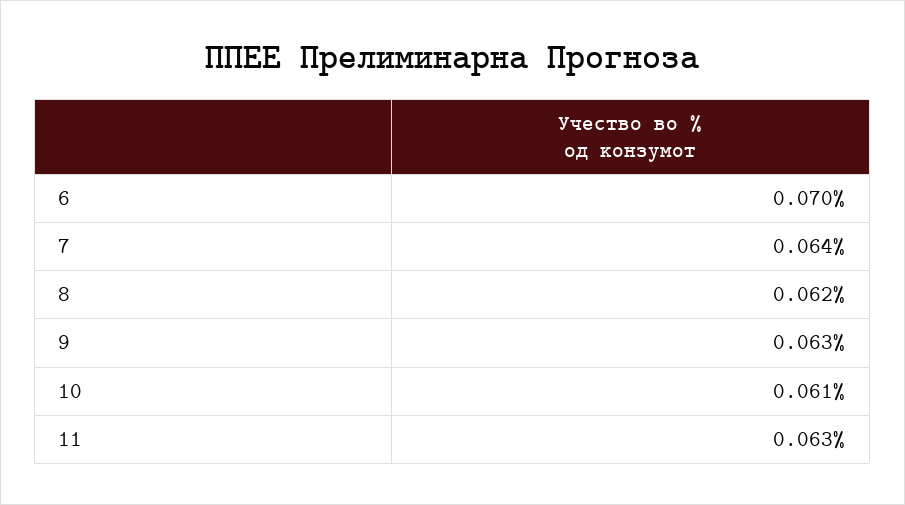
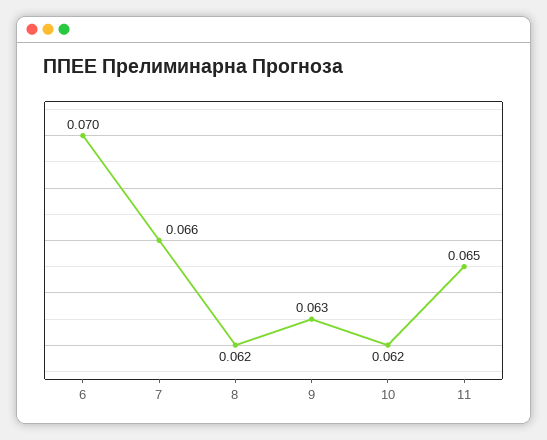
  {
    "6": 0.07,
-   "7": 0.064,
+   "7": 0.066,
    "8": 0.062,
    "9": 0.063,
-   "10": 0.061,
+   "10": 0.062,
-   "11": 0.063
+   "11": 0.065
  }

